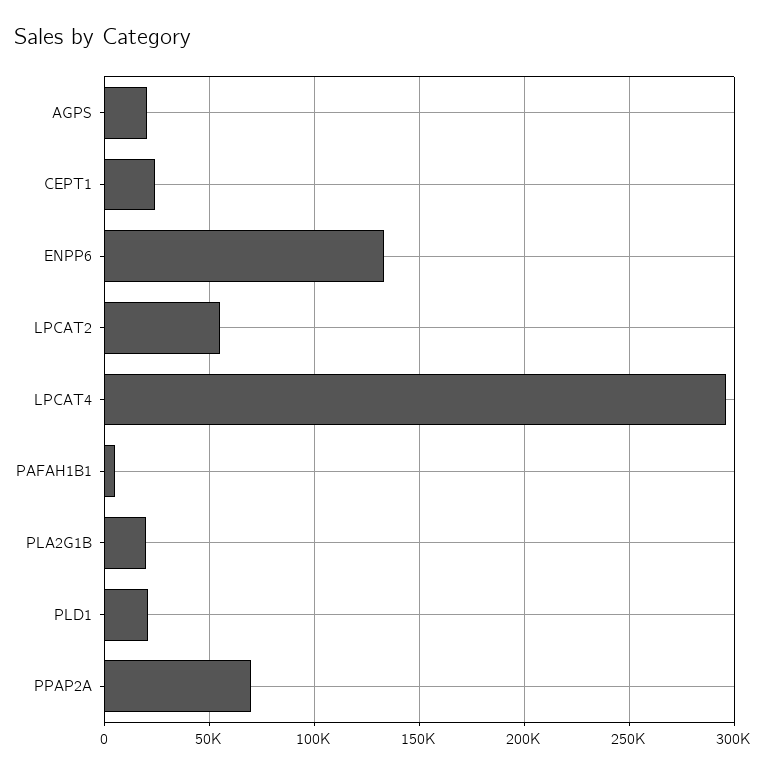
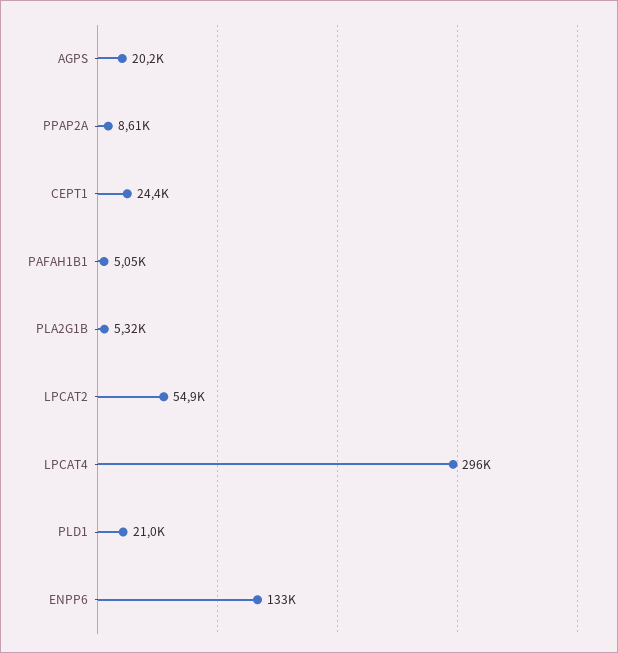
  {
    "AGPS": 20200,
    "CEPT1": 24400,
    "ENPP6": 133000,
    "LPCAT2": 54900,
    "LPCAT4": 296000,
    "PAFAH1B1": 5050,
-   "PLA2G1B": 20000,
+   "PLA2G1B": 5320,
    "PLD1": 21000,
-   "PPAP2A": 70000
+   "PPAP2A": 8610
  }

